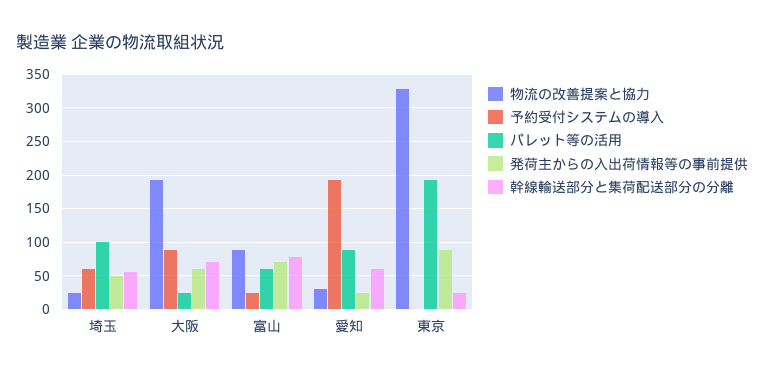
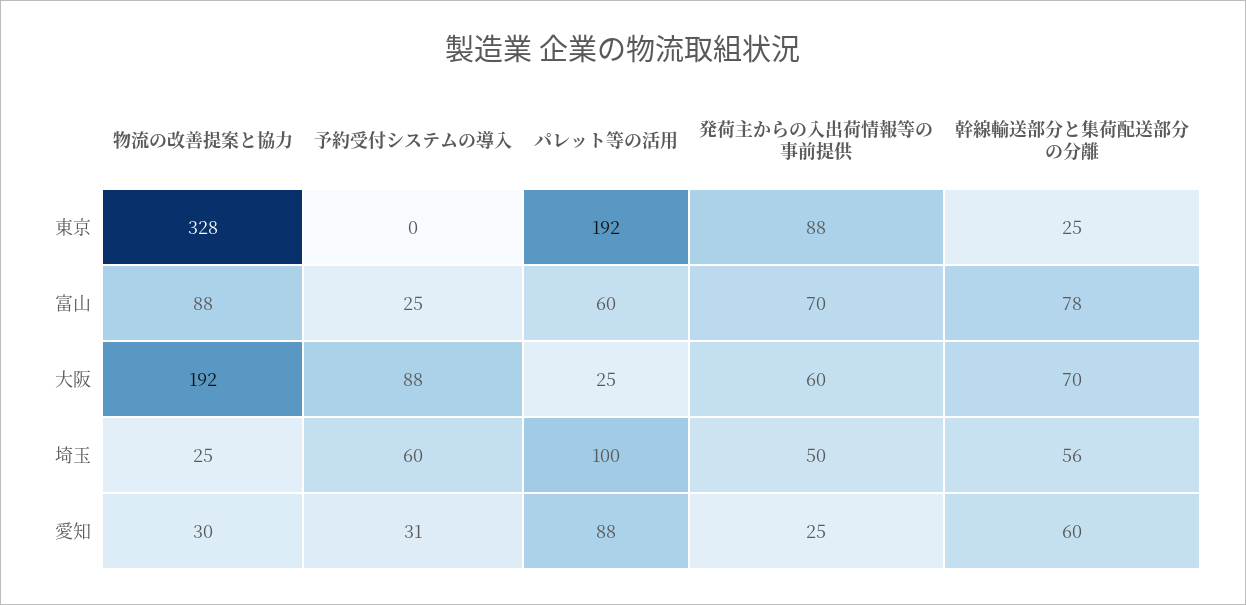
  {
    "物流の改善提案と協力": {
      "埼玉": 25,
      "大阪": 192,
      "富山": 88,
      "愛知": 30,
      "東京": 328
    },
    "予約受付システムの導入": {
      "埼玉": 60,
      "大阪": 88,
      "富山": 25,
-     "愛知": 190,
+     "愛知": 31,
      "東京": 0
    },
    "パレット等の活用": {
      "埼玉": 100,
      "大阪": 25,
      "富山": 60,
      "愛知": 88,
      "東京": 192
    },
    "発荷主からの入出荷情報等の事前提供": {
      "埼玉": 50,
      "大阪": 60,
      "富山": 70,
      "愛知": 25,
      "東京": 88
    },
    "幹線輸送部分と集荷配送部分の分離": {
      "埼玉": 56,
      "大阪": 70,
      "富山": 78,
      "愛知": 60,
      "東京": 25
    }
  }

